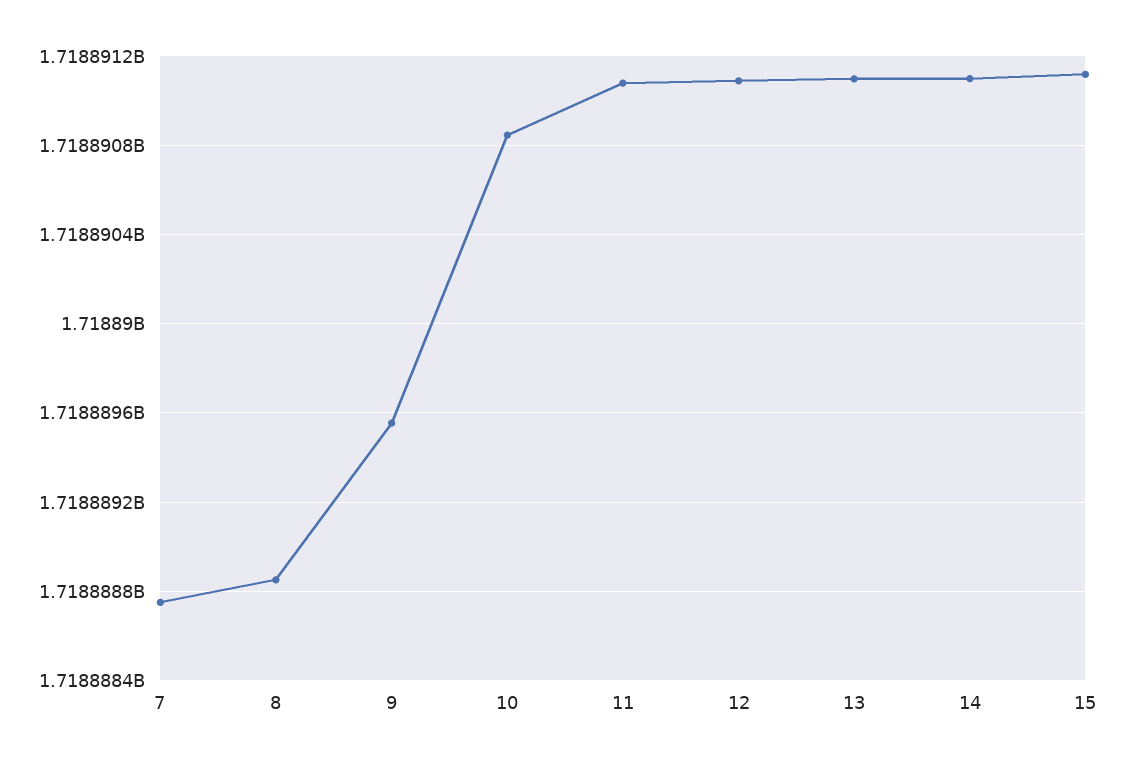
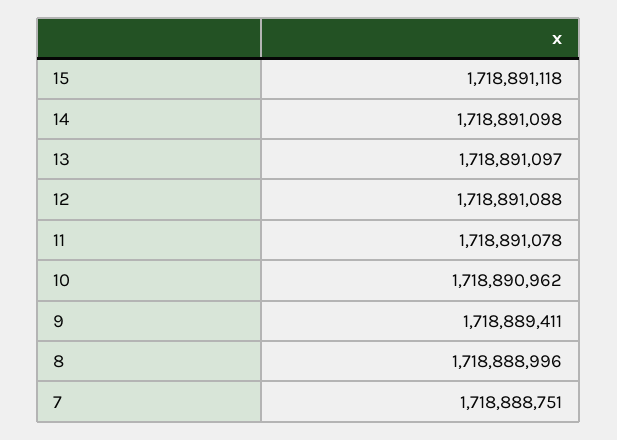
  {
    "7": 1718888751,
-   "8": 1718888850,
+   "8": 1718888996,
-   "9": 1718889550,
+   "9": 1718889411,
-   "10": 1718890850,
+   "10": 1718890962,
    "11": 1718891078,
    "12": 1718891088,
    "13": 1718891097,
    "14": 1718891098,
    "15": 1718891118
  }

